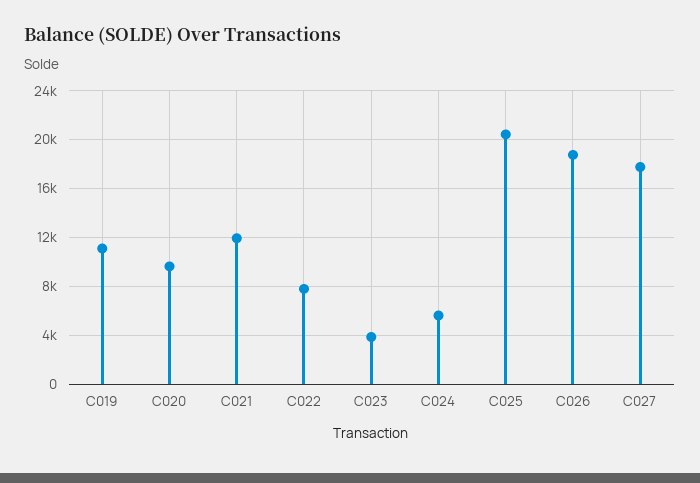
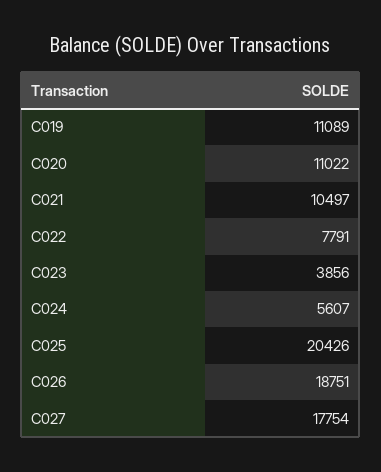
  {
    "C019": 11089,
-   "C020": 9500,
+   "C020": 11022,
-   "C021": 12000,
+   "C021": 10497,
    "C022": 7791,
    "C023": 3856,
    "C024": 5607,
    "C025": 20426,
    "C026": 18751,
    "C027": 17754
  }

